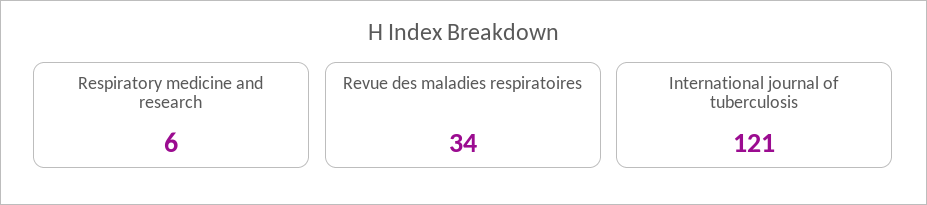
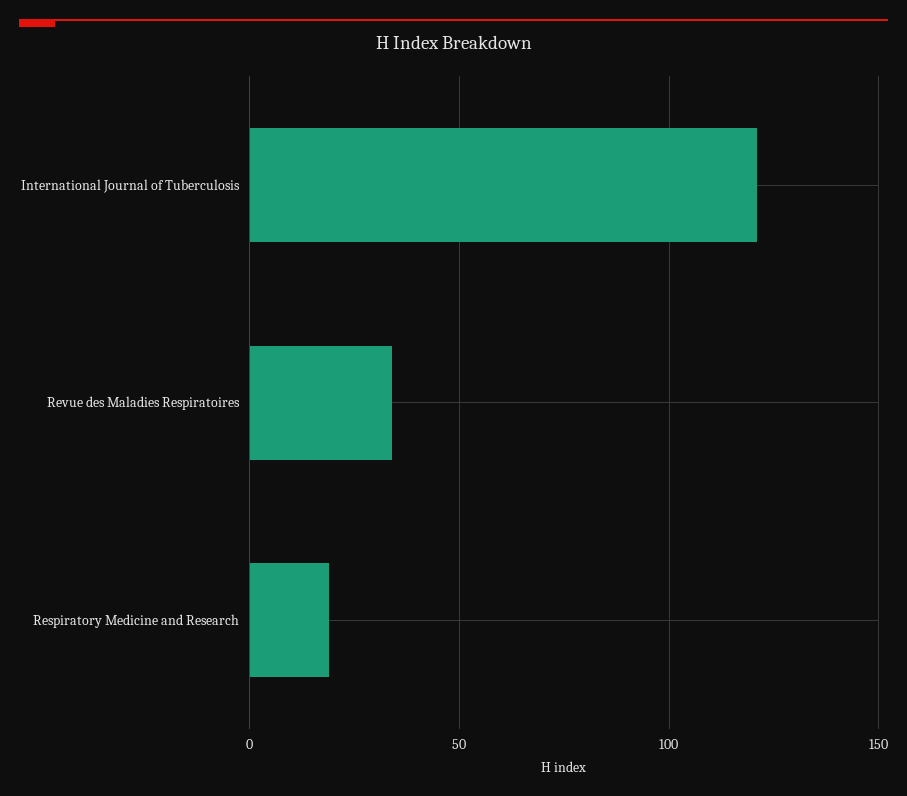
  {
-   "Respiratory medicine and research": 6,
+   "Respiratory medicine and research": 20,
    "Revue des maladies respiratoires": 34,
    "International journal of tuberculosis": 121
  }

